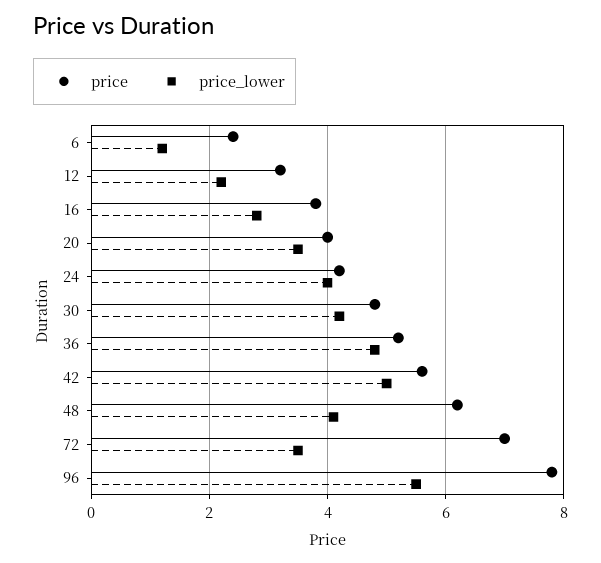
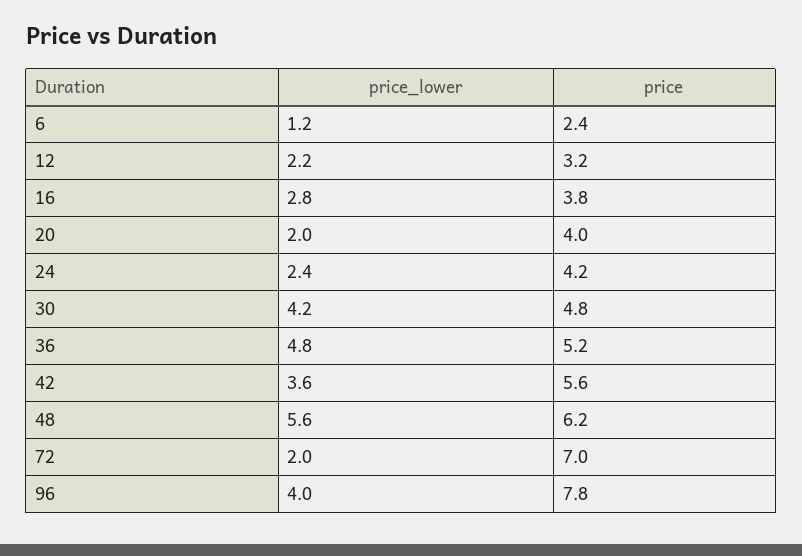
  {
    "price": {
      "6": 2.4,
      "12": 3.2,
      "16": 3.8,
      "20": 4,
      "24": 4.2,
      "30": 4.8,
      "36": 5.2,
      "42": 5.6,
      "48": 6.2,
      "72": 7,
      "96": 7.8
    },
    "price_lower": {
      "6": 1.2,
      "12": 2.2,
      "16": 2.8,
-     "20": 3.5,
+     "20": 2,
-     "24": 4,
+     "24": 2.4,
      "30": 4.2,
      "36": 4.8,
-     "42": 5,
+     "42": 3.6,
-     "48": 4,
+     "48": 5.6,
-     "72": 3.5,
+     "72": 2,
-     "96": 5.5
+     "96": 4
    }
  }

